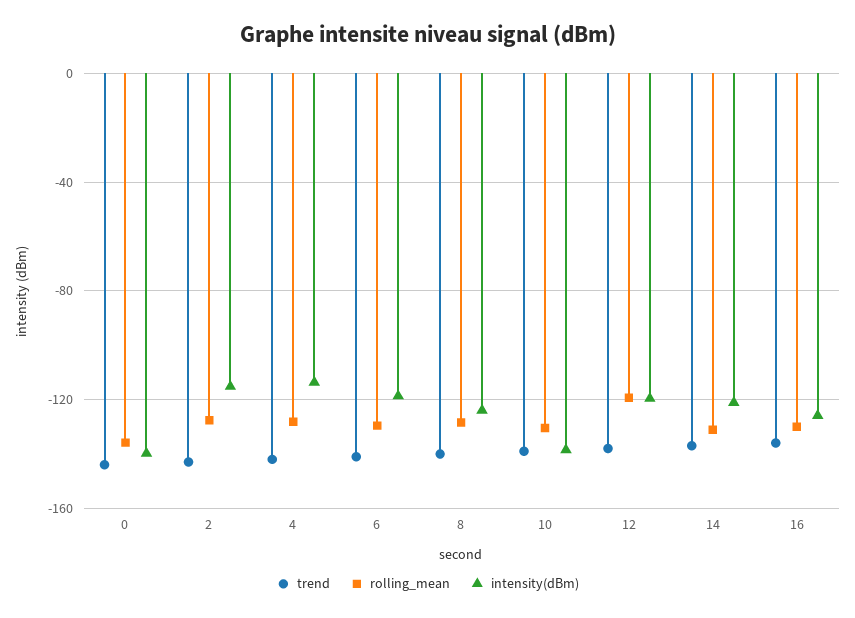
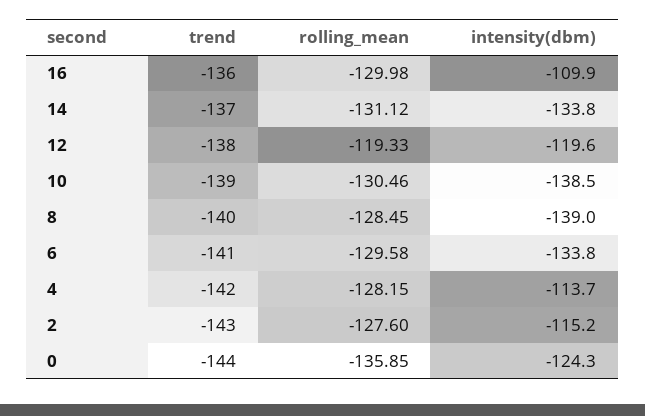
  {
    "trend": {
      "0": -144,
      "2": -143,
      "4": -142,
      "6": -141,
      "8": -140,
      "10": -139,
      "12": -138,
      "14": -137,
      "16": -136
    },
    "rolling_mean": {
      "0": -135.85,
      "2": -127.6,
      "4": -128.15,
      "6": -129.58,
      "8": -128.45,
      "10": -130.46,
      "12": -119.33,
      "14": -131.12,
      "16": -129.98
    },
    "intensity(dBm)": {
-     "0": -140,
+     "0": -124.3,
      "2": -115.2,
      "4": -113.7,
-     "6": -120,
+     "6": -133.8,
-     "8": -125,
+     "8": -139,
      "10": -138.5,
      "12": -119.6,
-     "14": -120,
+     "14": -133.8,
-     "16": -125
+     "16": -109.9
    }
  }

